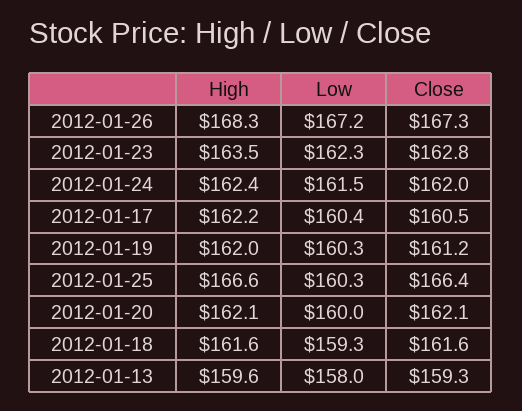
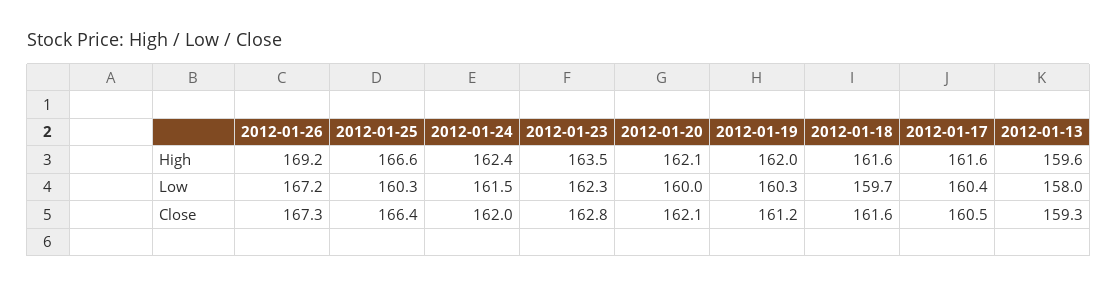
  {
    "High": {
-     "2012-01-26": 168.3,
+     "2012-01-26": 169.2,
      "2012-01-23": 163.5,
      "2012-01-24": 162.4,
-     "2012-01-17": 162.2,
+     "2012-01-17": 161.6,
      "2012-01-19": 162,
      "2012-01-25": 166.6,
      "2012-01-20": 162.1,
      "2012-01-18": 161.6,
      "2012-01-13": 159.6
    },
    "Low": {
      "2012-01-26": 167.2,
      "2012-01-23": 162.3,
      "2012-01-24": 161.5,
      "2012-01-17": 160.4,
      "2012-01-19": 160.3,
      "2012-01-25": 160.3,
      "2012-01-20": 160,
-     "2012-01-18": 159.3,
+     "2012-01-18": 159.7,
      "2012-01-13": 158
    },
    "Close": {
      "2012-01-26": 167.3,
      "2012-01-23": 162.8,
      "2012-01-24": 162,
      "2012-01-17": 160.5,
      "2012-01-19": 161.2,
      "2012-01-25": 166.4,
      "2012-01-20": 162.1,
      "2012-01-18": 161.6,
      "2012-01-13": 159.3
    }
  }

